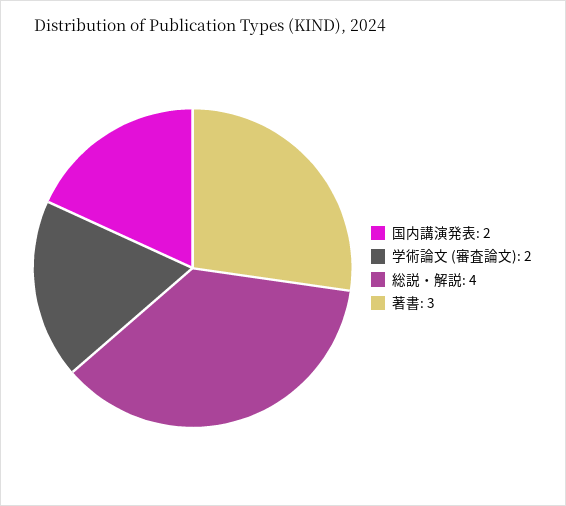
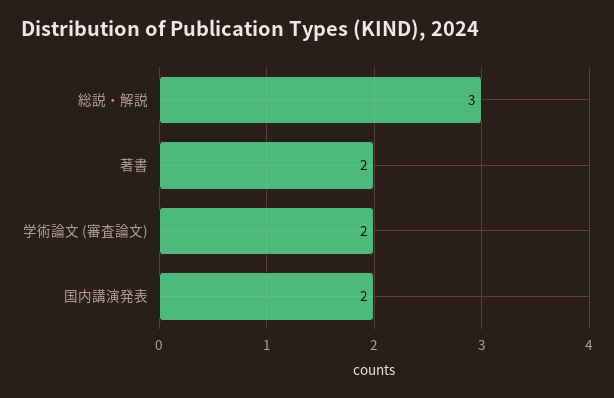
  {
    "国内講演発表": 2,
    "学術論文 (審査論文)": 2,
-   "総説・解説": 4,
+   "総説・解説": 3,
-   "著書": 3
+   "著書": 2
  }

